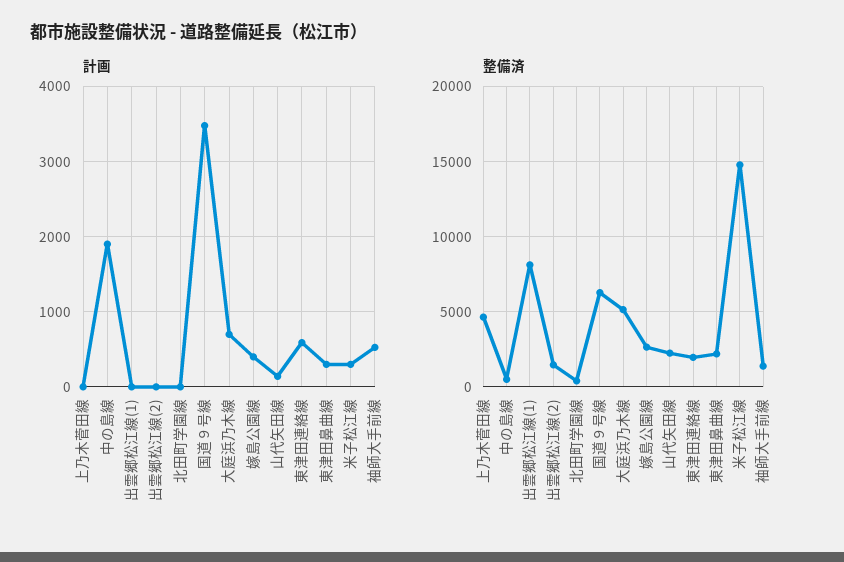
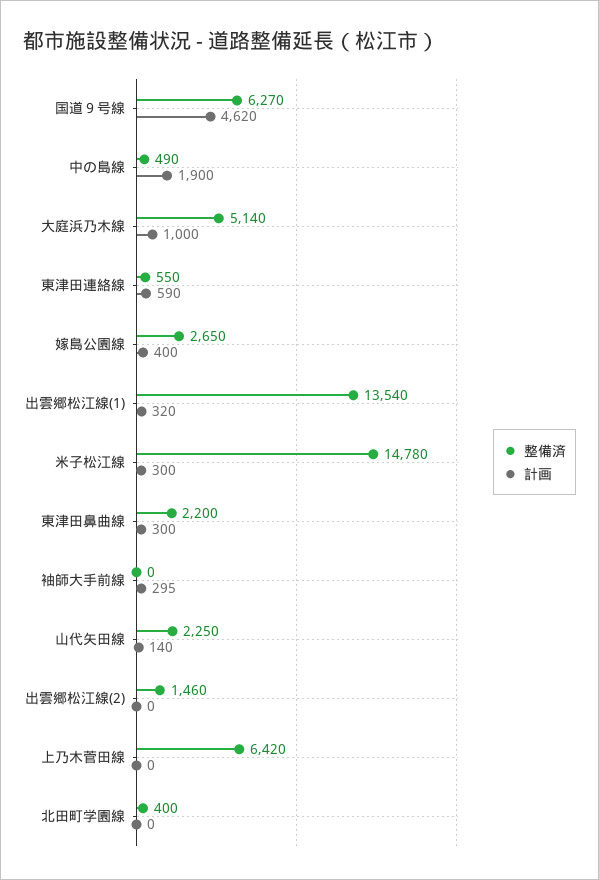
  {
    "計画": {
      "上乃木菅田線": 0,
      "中の島線": 1900,
-     "出雲郷松江線(1)": 0,
+     "出雲郷松江線(1)": 320,
      "出雲郷松江線(2)": 0,
      "北田町学園線": 0,
-     "国道９号線": 3500,
+     "国道９号線": 4620,
-     "大庭浜乃木線": 700,
+     "大庭浜乃木線": 1000,
      "嫁島公園線": 400,
      "山代矢田線": 140,
      "東津田連絡線": 590,
      "東津田鼻曲線": 300,
      "米子松江線": 300,
-     "袖師大手前線": 500
+     "袖師大手前線": 295
    },
    "整備済": {
-     "上乃木菅田線": 4500,
+     "上乃木菅田線": 6420,
      "中の島線": 490,
-     "出雲郷松江線(1)": 8000,
+     "出雲郷松江線(1)": 13540,
      "出雲郷松江線(2)": 1460,
      "北田町学園線": 400,
      "国道９号線": 6270,
      "大庭浜乃木線": 5140,
      "嫁島公園線": 2650,
      "山代矢田線": 2250,
-     "東津田連絡線": 2000,
+     "東津田連絡線": 550,
      "東津田鼻曲線": 2200,
      "米子松江線": 14780,
-     "袖師大手前線": 1500
+     "袖師大手前線": 0
    }
  }

